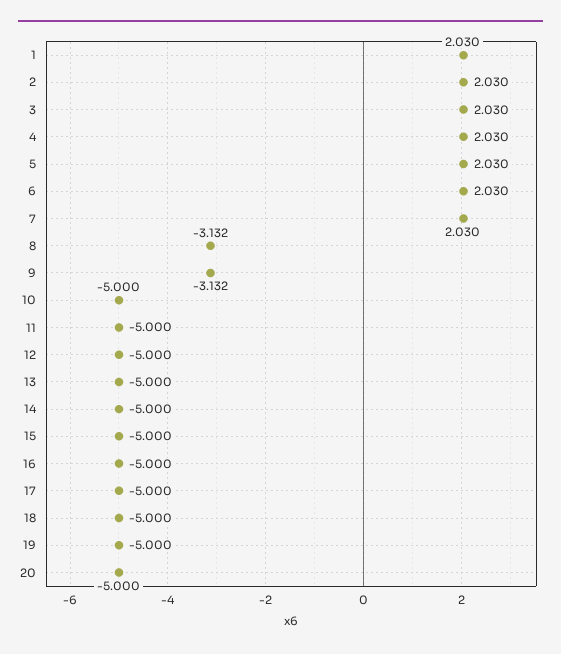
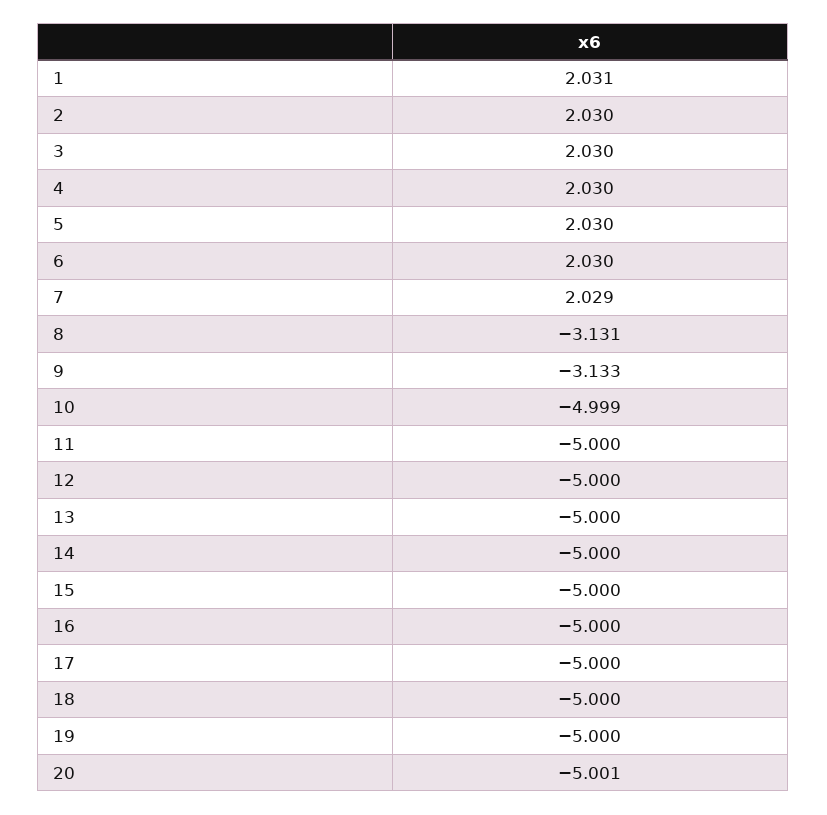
  {
-   "1": 2.03,
+   "1": 2.031,
    "2": 2.03,
    "3": 2.03,
    "4": 2.03,
    "5": 2.03,
    "6": 2.03,
-   "7": 2.03,
+   "7": 2.029,
-   "8": -3.132,
+   "8": -3.131,
-   "9": -3.132,
+   "9": -3.133,
-   "10": -5,
+   "10": -4.999,
    "11": -5,
    "12": -5,
    "13": -5,
    "14": -5,
    "15": -5,
    "16": -5,
    "17": -5,
    "18": -5,
    "19": -5,
-   "20": -5
+   "20": -5.001
  }

